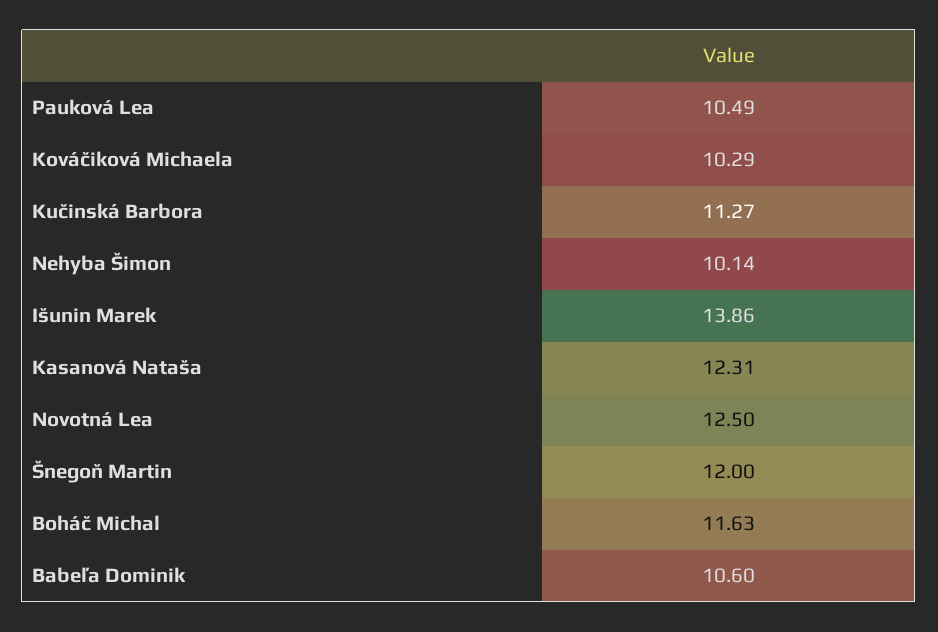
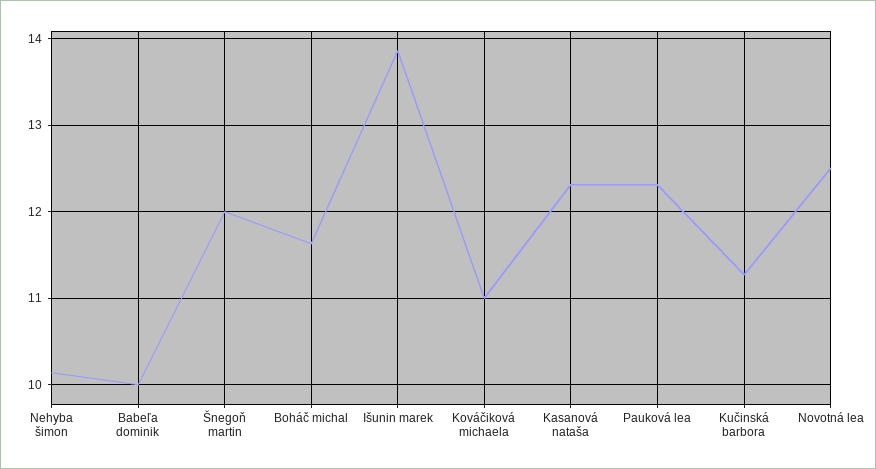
  {
-   "Pauková Lea": 10.49,
+   "Pauková Lea": 12.3,
-   "Kováčiková Michaela": 10.29,
+   "Kováčiková Michaela": 11,
    "Kučinská Barbora": 11.27,
    "Nehyba Šimon": 10.14,
    "Išunin Marek": 13.86,
    "Kasanová Nataša": 12.31,
    "Novotná Lea": 12.5,
    "Šnegoň Martin": 12,
    "Boháč Michal": 11.63,
-   "Babeľa Dominik": 10.6
+   "Babeľa Dominik": 10
  }

